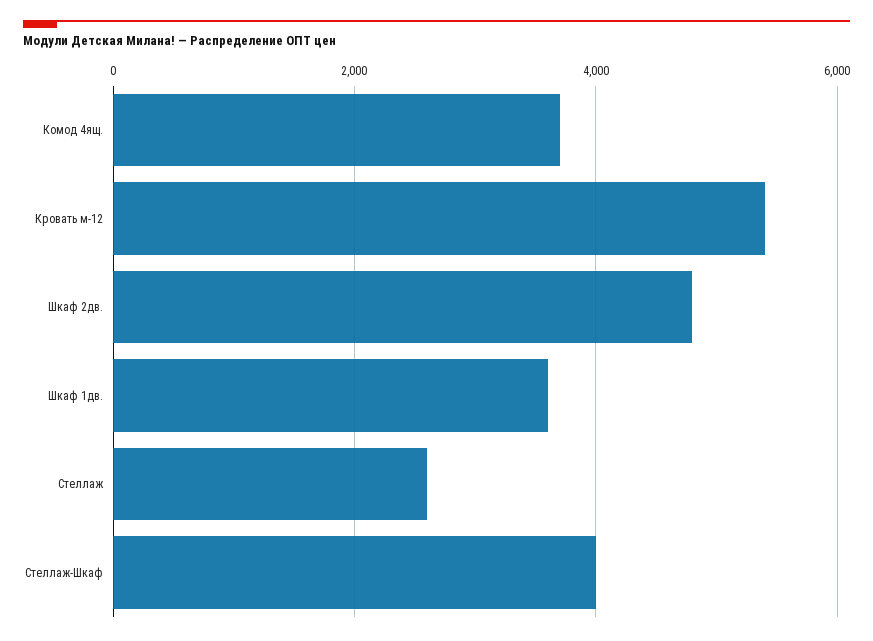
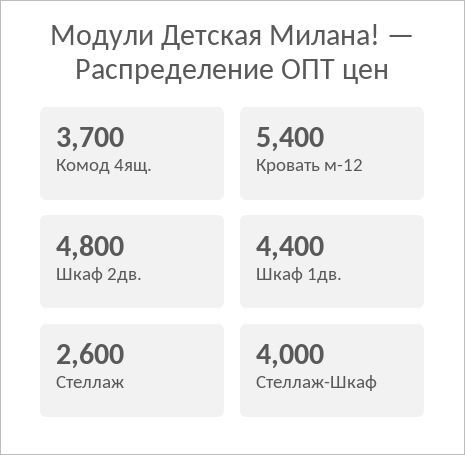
  {
    "Комод 4ящ.": 3700,
    "Кровать м-12": 5400,
    "Шкаф 2дв.": 4800,
-   "Шкаф 1дв.": 3600,
+   "Шкаф 1дв.": 4400,
    "Стеллаж": 2600,
    "Стеллаж-Шкаф": 4000
  }

